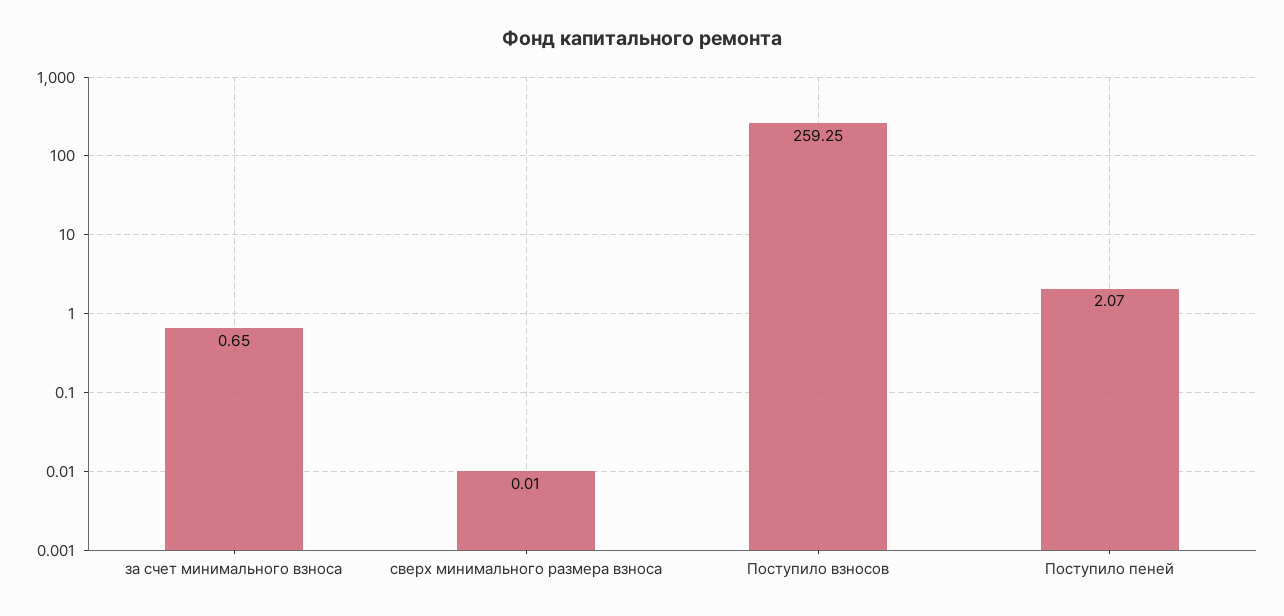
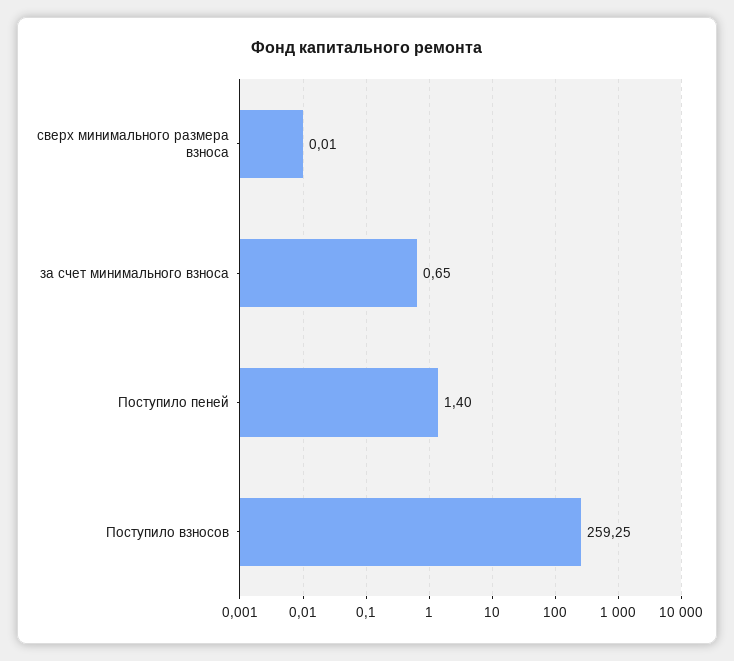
  {
    "за счет минимального взноса": 0.65,
    "сверх минимального размера взноса": 0.01,
    "Поступило взносов": 259.25,
-   "Поступило пеней": 2.07
+   "Поступило пеней": 1.4
  }

